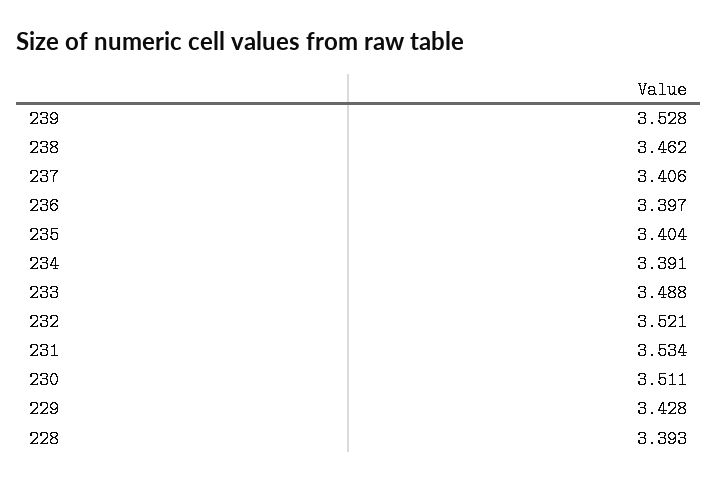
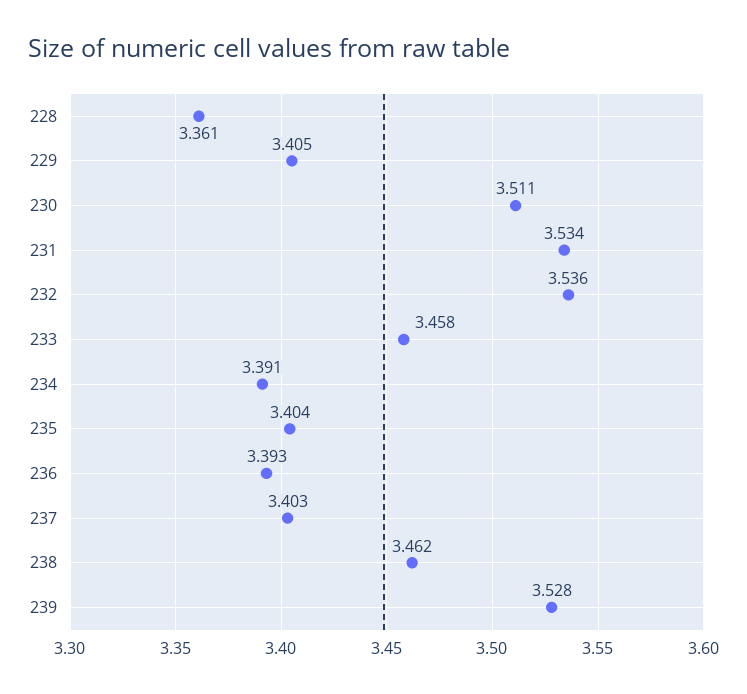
  {
    "239": 3.528,
    "238": 3.462,
-   "237": 3.406,
+   "237": 3.403,
-   "236": 3.397,
+   "236": 3.393,
    "235": 3.404,
    "234": 3.391,
-   "233": 3.488,
+   "233": 3.458,
-   "232": 3.521,
+   "232": 3.536,
    "231": 3.534,
    "230": 3.511,
-   "229": 3.428,
+   "229": 3.405,
-   "228": 3.393
+   "228": 3.361
  }

